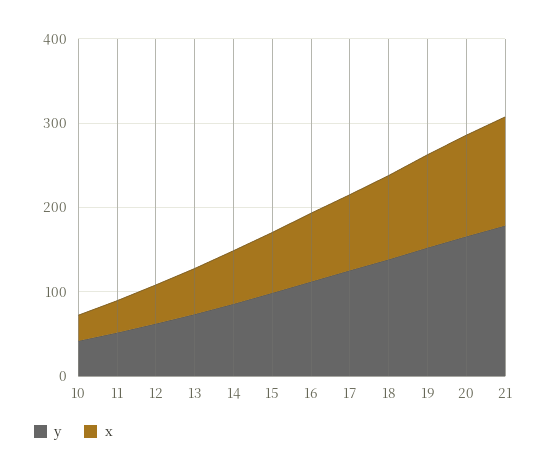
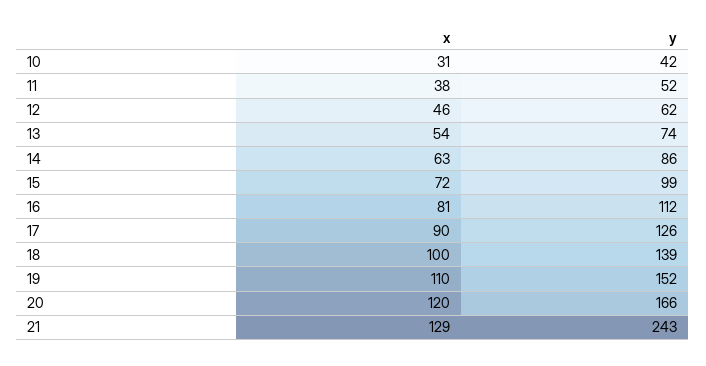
  {
    "y": {
      "10": 42,
      "11": 52,
      "12": 62,
      "13": 74,
      "14": 86,
      "15": 99,
      "16": 112,
      "17": 126,
      "18": 139,
      "19": 152,
      "20": 166,
-     "21": 180
+     "21": 243
    },
    "x": {
      "10": 31,
      "11": 38,
      "12": 46,
      "13": 54,
      "14": 63,
      "15": 72,
      "16": 81,
      "17": 90,
      "18": 100,
      "19": 110,
      "20": 120,
      "21": 129
    }
  }

